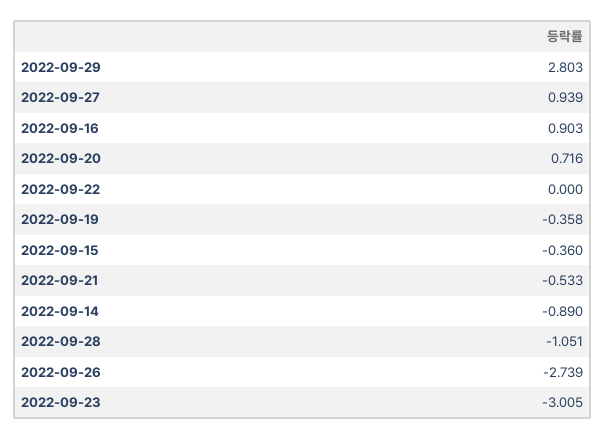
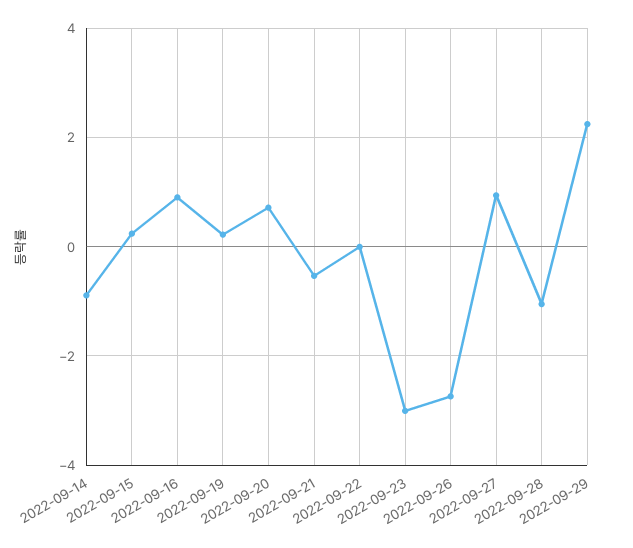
  {
-   "2022-09-29": 2.803,
+   "2022-09-29": 2.2,
    "2022-09-27": 0.939,
    "2022-09-16": 0.903,
    "2022-09-20": 0.716,
    "2022-09-22": 0,
-   "2022-09-19": -0.358,
+   "2022-09-19": 0.2,
-   "2022-09-15": -0.36,
+   "2022-09-15": 0.2,
    "2022-09-21": -0.533,
    "2022-09-14": -0.89,
    "2022-09-28": -1.051,
    "2022-09-26": -2.739,
    "2022-09-23": -3.005
  }

